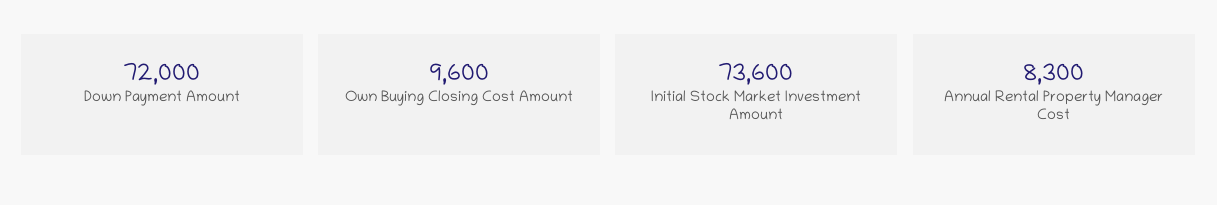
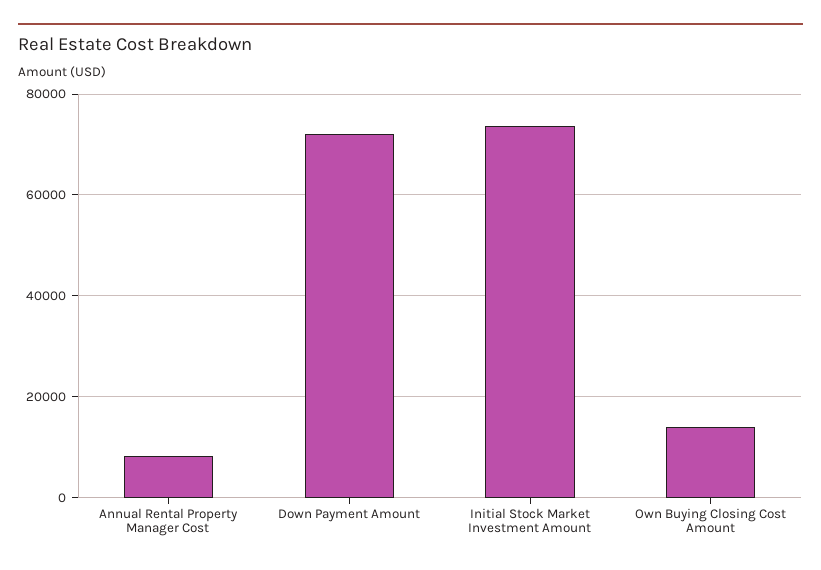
  {
    "Down Payment Amount": 72000,
-   "Own Buying Closing Cost Amount": 9600,
+   "Own Buying Closing Cost Amount": 14000,
    "Initial Stock Market Investment Amount": 73600,
    "Annual Rental Property Manager Cost": 8300
  }

